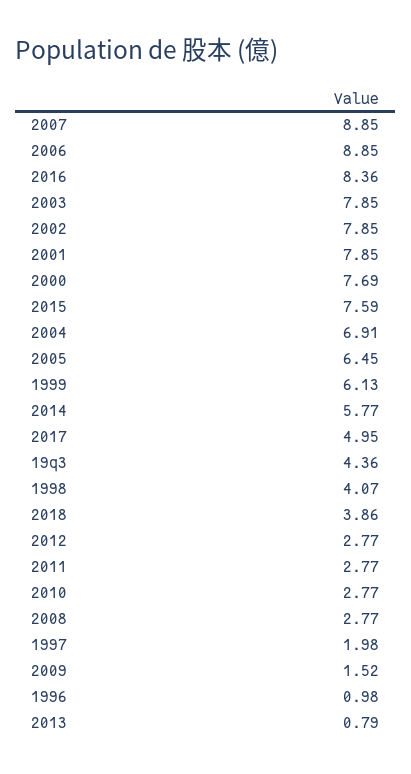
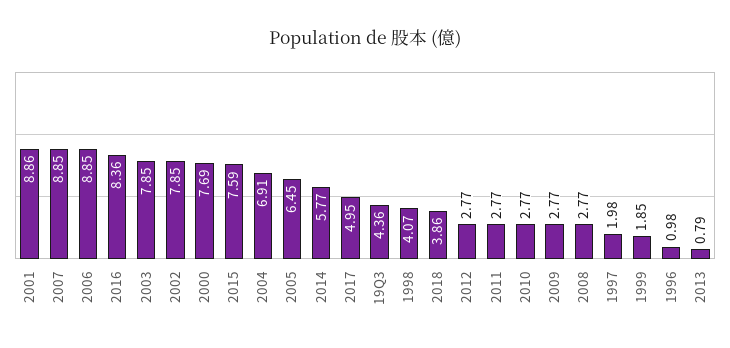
  {
    "2007": 8.85,
    "2006": 8.85,
    "2016": 8.36,
    "2003": 7.85,
    "2002": 7.85,
-   "2001": 7.85,
+   "2001": 8.86,
    "2000": 7.69,
    "2015": 7.59,
    "2004": 6.91,
    "2005": 6.45,
-   "1999": 6.13,
+   "1999": 1.85,
    "2014": 5.77,
    "2017": 4.95,
    "19q3": 4.36,
    "1998": 4.07,
    "2018": 3.86,
    "2012": 2.77,
    "2011": 2.77,
    "2010": 2.77,
    "2008": 2.77,
    "1997": 1.98,
-   "2009": 1.52,
+   "2009": 2.77,
    "1996": 0.98,
    "2013": 0.79
  }

